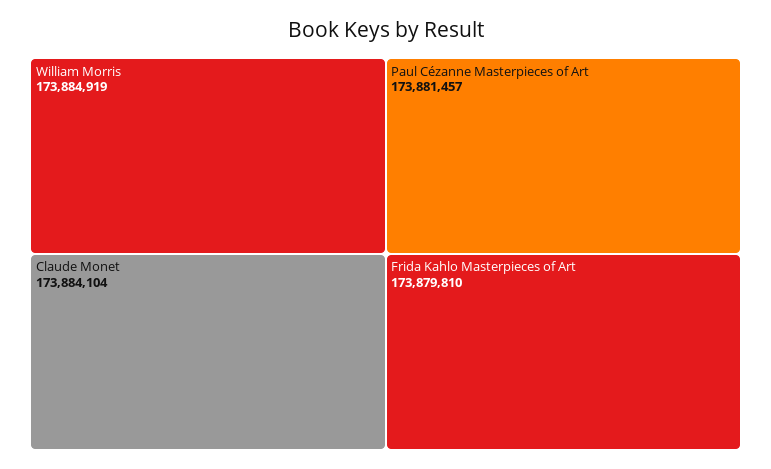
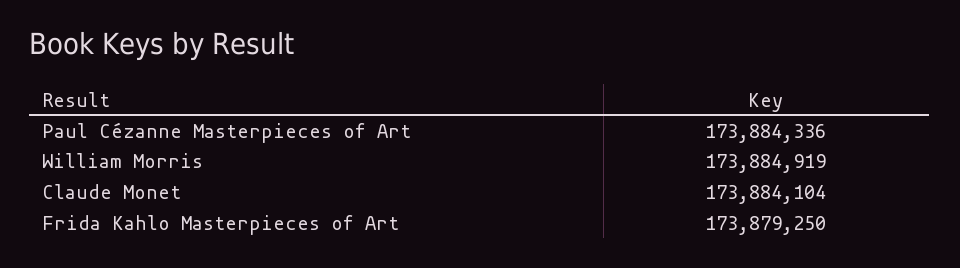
  {
    "William Morris": 173884919,
    "Claude Monet": 173884104,
-   "Paul Cézanne Masterpieces of Art": 173881457,
+   "Paul Cézanne Masterpieces of Art": 173884336,
-   "Frida Kahlo Masterpieces of Art": 173879810
+   "Frida Kahlo Masterpieces of Art": 173879250
  }

